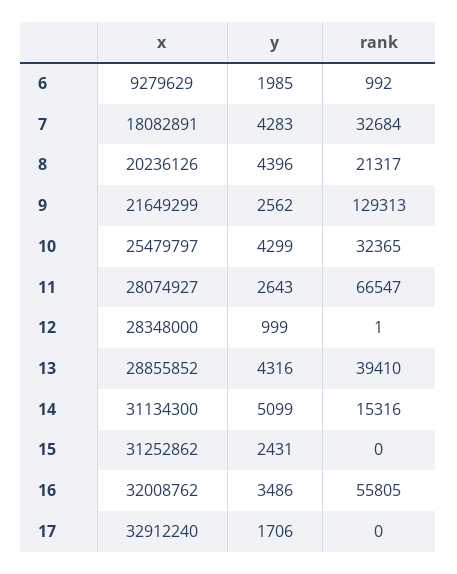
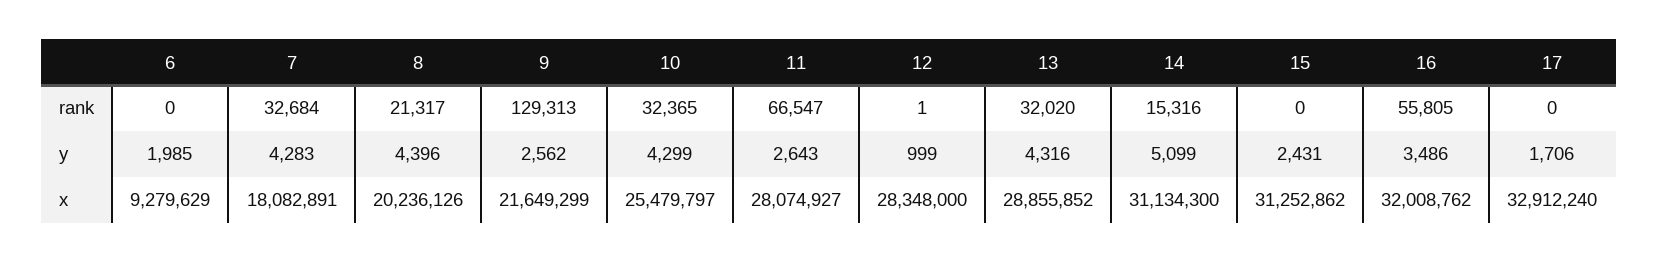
  {
    "x": {
      "6": 9279629,
      "7": 18082891,
      "8": 20236126,
      "9": 21649299,
      "10": 25479797,
      "11": 28074927,
      "12": 28348000,
      "13": 28855852,
      "14": 31134300,
      "15": 31252862,
      "16": 32008762,
      "17": 32912240
    },
    "y": {
      "6": 1985,
      "7": 4283,
      "8": 4396,
      "9": 2562,
      "10": 4299,
      "11": 2643,
      "12": 999,
      "13": 4316,
      "14": 5099,
      "15": 2431,
      "16": 3486,
      "17": 1706
    },
    "rank": {
-     "6": 992,
+     "6": 0,
      "7": 32684,
      "8": 21317,
      "9": 129313,
      "10": 32365,
      "11": 66547,
      "12": 1,
-     "13": 39410,
+     "13": 32020,
      "14": 15316,
      "15": 0,
      "16": 55805,
      "17": 0
    }
  }

